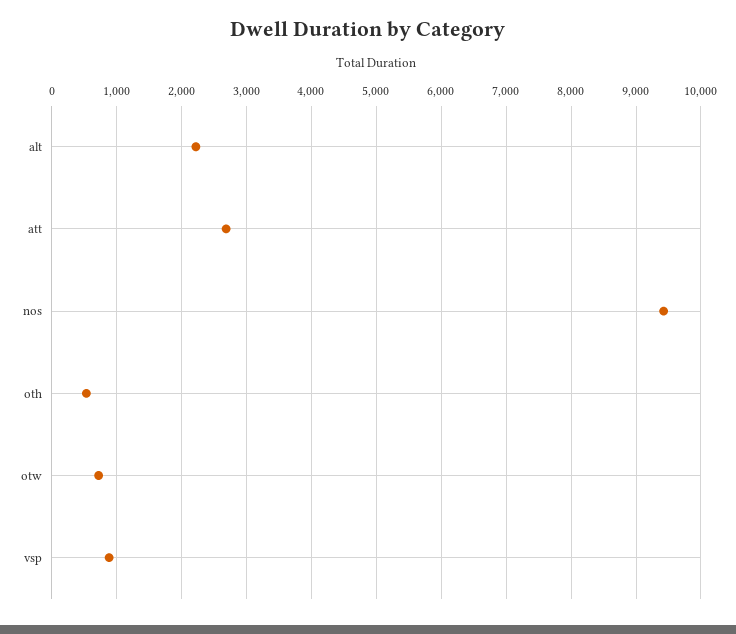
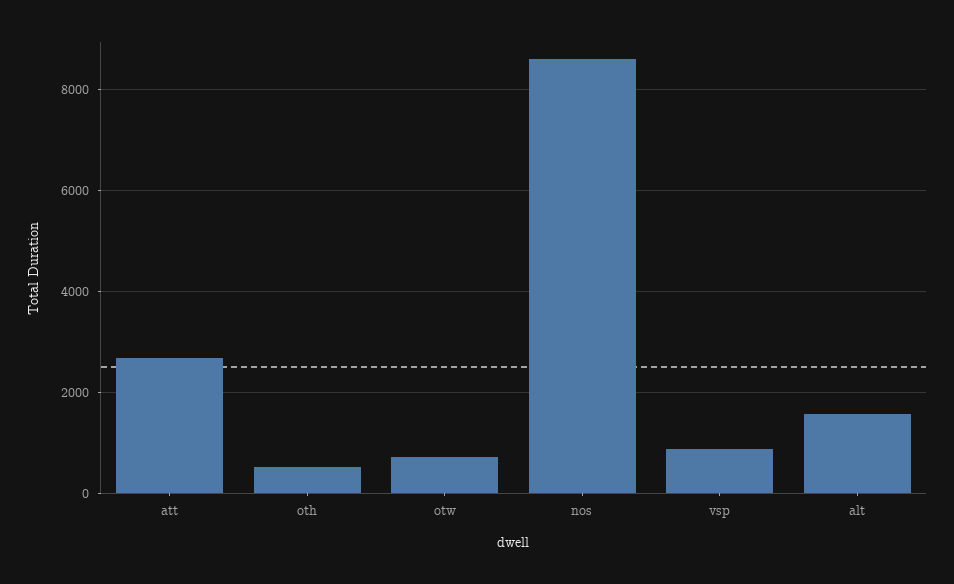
  {
-   "alt": 2200,
+   "alt": 1600,
    "att": 2700,
-   "nos": 9400,
+   "nos": 8600,
    "oth": 500,
    "otw": 700,
    "vsp": 900
  }

